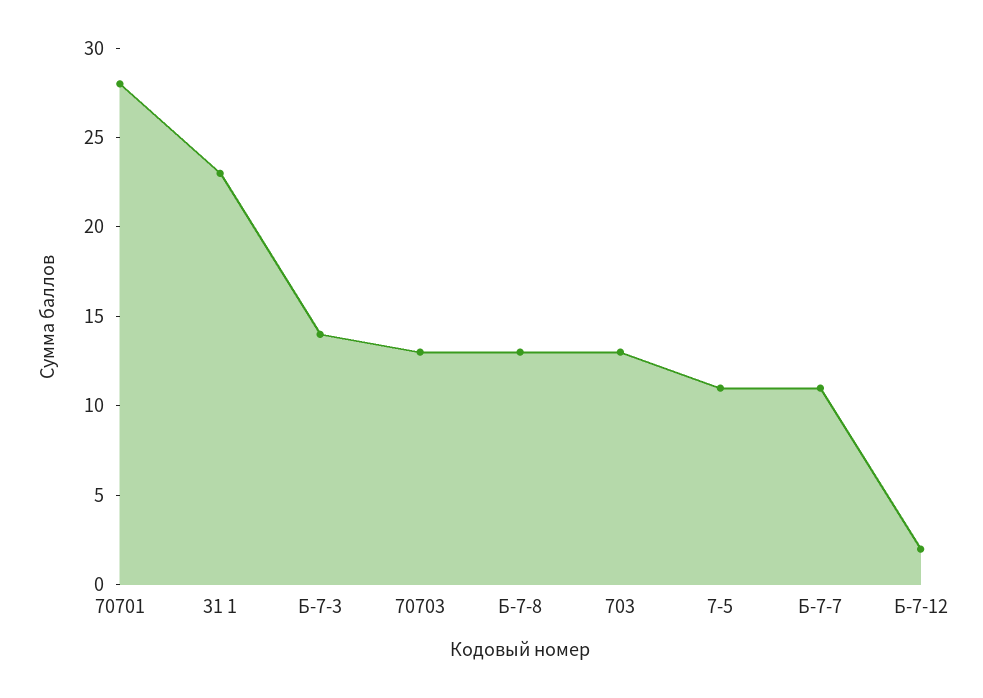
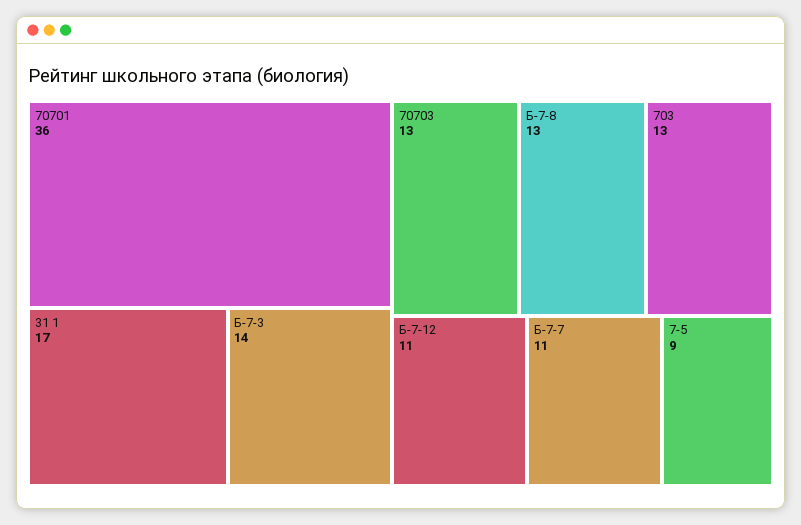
  {
-   "70701": 28,
+   "70701": 36,
-   "31 1": 23,
+   "31 1": 17,
    "Б-7-3": 14,
    "70703": 13,
    "Б-7-8": 13,
    "703": 13,
-   "7-5": 11,
+   "7-5": 9,
    "Б-7-7": 11,
-   "Б-7-12": 2
+   "Б-7-12": 11
  }

